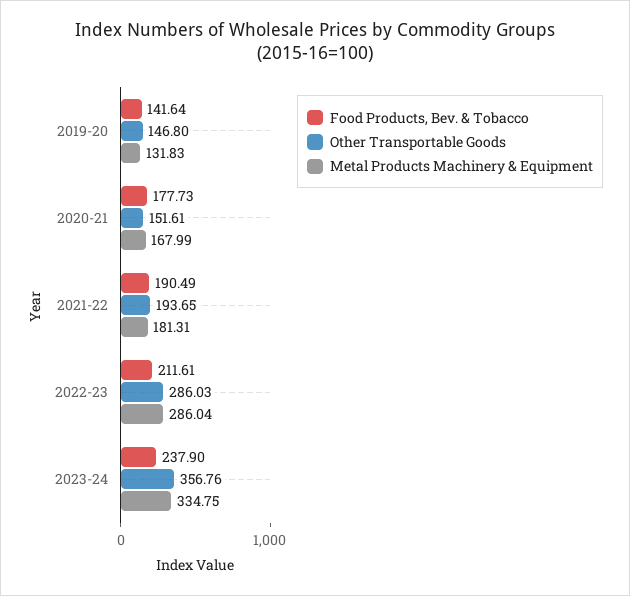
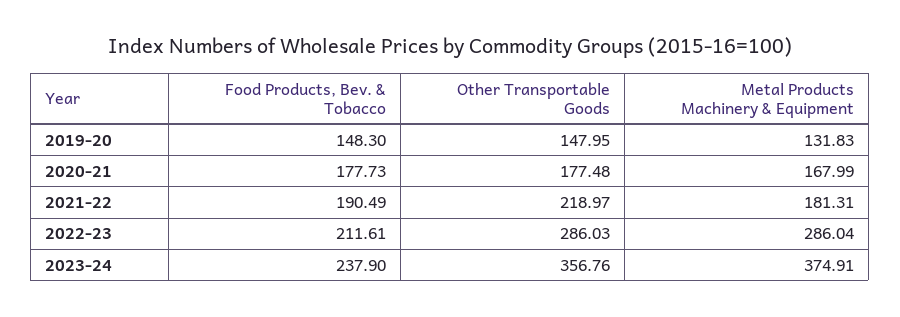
  {
    "Food Products, Bev. & Tobacco": {
-     "2019-20": 141.64,
+     "2019-20": 148.3,
      "2020-21": 177.73,
      "2021-22": 190.49,
      "2022-23": 211.61,
      "2023-24": 237.9
    },
    "Other Transportable Goods": {
-     "2019-20": 146.8,
+     "2019-20": 147.95,
-     "2020-21": 151.61,
+     "2020-21": 177.48,
-     "2021-22": 193.65,
+     "2021-22": 218.97,
      "2022-23": 286.03,
      "2023-24": 356.76
    },
    "Metal Products Machinery & Equipment": {
      "2019-20": 131.83,
      "2020-21": 167.99,
      "2021-22": 181.31,
      "2022-23": 286.04,
-     "2023-24": 334.75
+     "2023-24": 374.91
    }
  }

